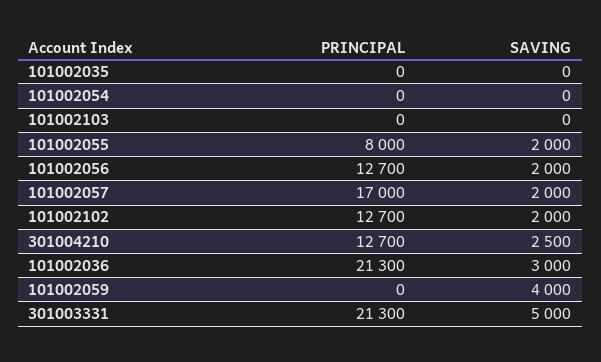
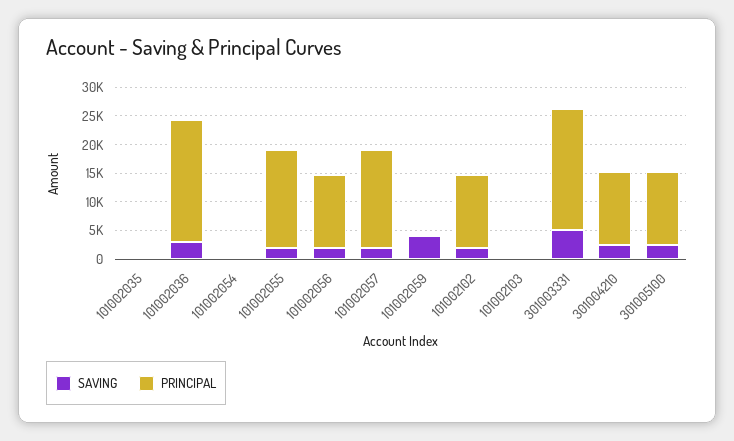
  {
    "PRINCIPAL": {
      "101002035": 0,
      "101002054": 0,
      "101002103": 0,
-     "101002055": 8000,
+     "101002055": 17500,
      "101002056": 12700,
      "101002057": 17000,
      "101002102": 12700,
      "301004210": 12700,
      "101002036": 21300,
      "101002059": 0,
-     "301003331": 21300
+     "301003331": 21300,
+     "301005100": 12500
    },
    "SAVING": {
      "101002035": 0,
      "101002054": 0,
      "101002103": 0,
      "101002055": 2000,
      "101002056": 2000,
      "101002057": 2000,
      "101002102": 2000,
      "301004210": 2500,
      "101002036": 3000,
      "101002059": 4000,
-     "301003331": 5000
+     "301003331": 5000,
+     "301005100": 2500
    }
  }

